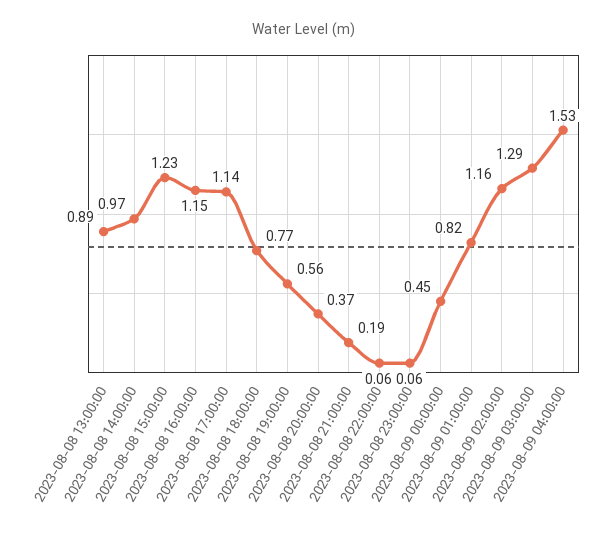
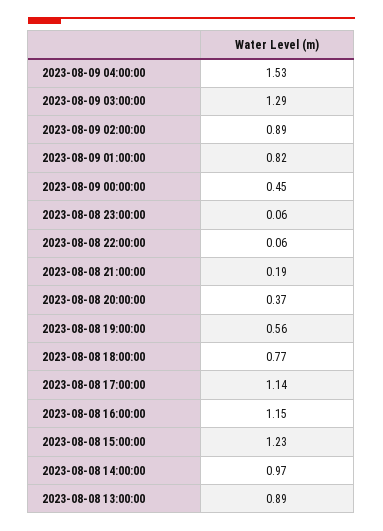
  {
    "2023-08-08 13:00:00": 0.89,
    "2023-08-08 14:00:00": 0.97,
    "2023-08-08 15:00:00": 1.23,
    "2023-08-08 16:00:00": 1.15,
    "2023-08-08 17:00:00": 1.14,
    "2023-08-08 18:00:00": 0.77,
    "2023-08-08 19:00:00": 0.56,
    "2023-08-08 20:00:00": 0.37,
    "2023-08-08 21:00:00": 0.19,
    "2023-08-08 22:00:00": 0.06,
    "2023-08-08 23:00:00": 0.06,
    "2023-08-09 00:00:00": 0.45,
    "2023-08-09 01:00:00": 0.82,
-   "2023-08-09 02:00:00": 1.16,
+   "2023-08-09 02:00:00": 0.89,
    "2023-08-09 03:00:00": 1.29,
    "2023-08-09 04:00:00": 1.53
  }

